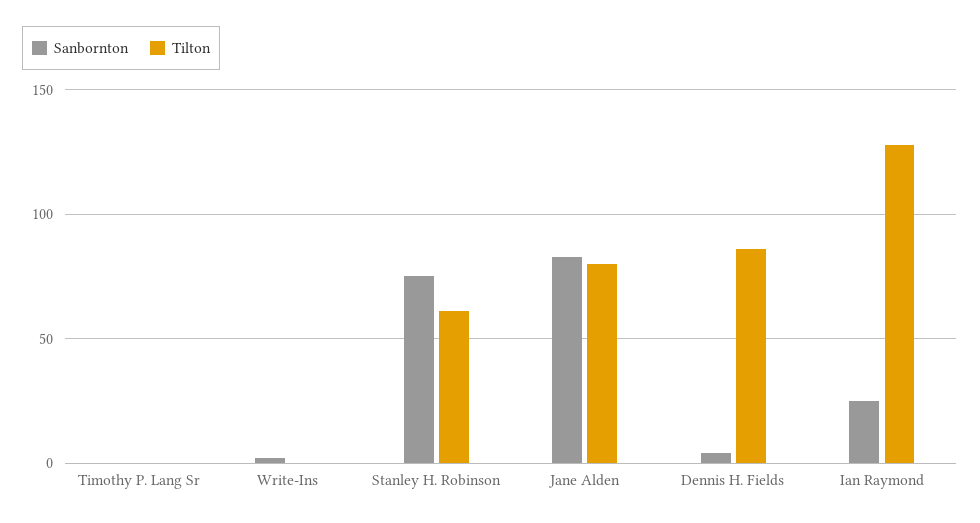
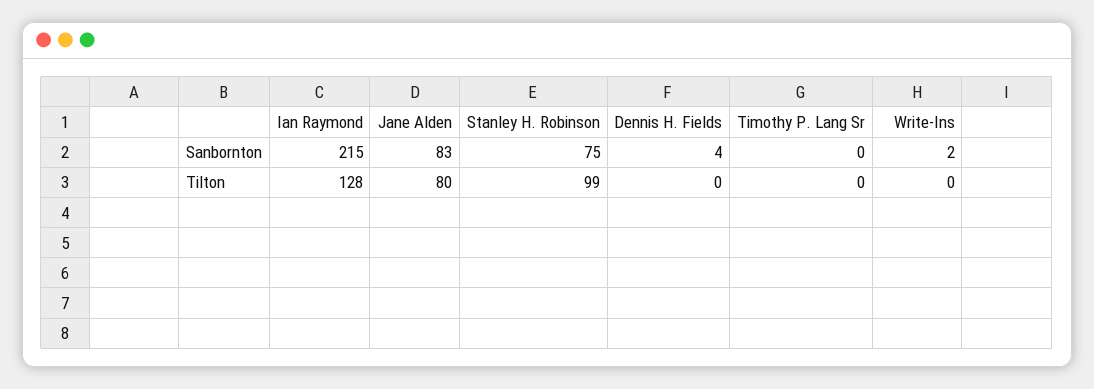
  {
    "Sanbornton": {
      "Timothy P. Lang Sr": 0,
      "Write-Ins": 2,
      "Stanley H. Robinson": 75,
      "Jane Alden": 83,
      "Dennis H. Fields": 4,
-     "Ian Raymond": 25
+     "Ian Raymond": 215
    },
    "Tilton": {
      "Timothy P. Lang Sr": 0,
      "Write-Ins": 0,
-     "Stanley H. Robinson": 60,
+     "Stanley H. Robinson": 99,
      "Jane Alden": 80,
-     "Dennis H. Fields": 85,
+     "Dennis H. Fields": 0,
      "Ian Raymond": 128
    }
  }

